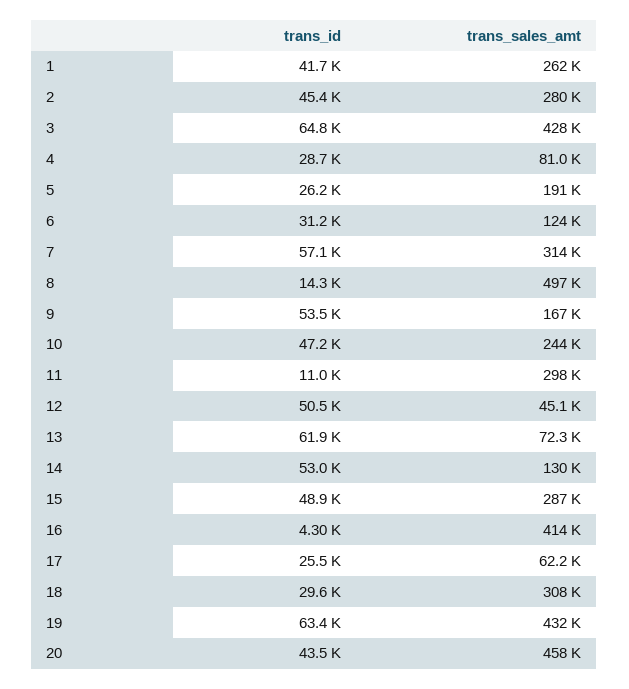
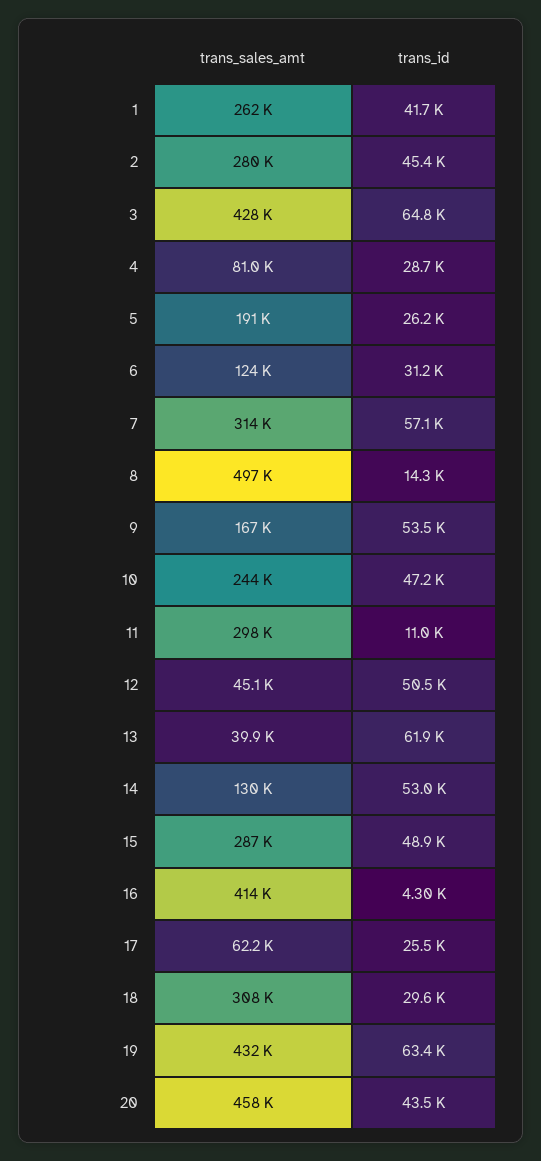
  {
    "trans_id": {
      "1": 41700,
      "2": 45400,
      "3": 64800,
      "4": 28700,
      "5": 26200,
      "6": 31200,
      "7": 57100,
      "8": 14300,
      "9": 53500,
      "10": 47200,
      "11": 11000,
      "12": 50500,
      "13": 61900,
      "14": 53000,
      "15": 48900,
      "16": 4300,
      "17": 25500,
      "18": 29600,
      "19": 63400,
      "20": 43500
    },
    "trans_sales_amt": {
      "1": 262000,
      "2": 280000,
      "3": 428000,
      "4": 81000,
      "5": 191000,
      "6": 124000,
      "7": 314000,
      "8": 497000,
      "9": 167000,
      "10": 244000,
      "11": 298000,
      "12": 45100,
-     "13": 72300,
+     "13": 39900,
      "14": 130000,
      "15": 287000,
      "16": 414000,
      "17": 62200,
      "18": 308000,
      "19": 432000,
      "20": 458000
    }
  }

